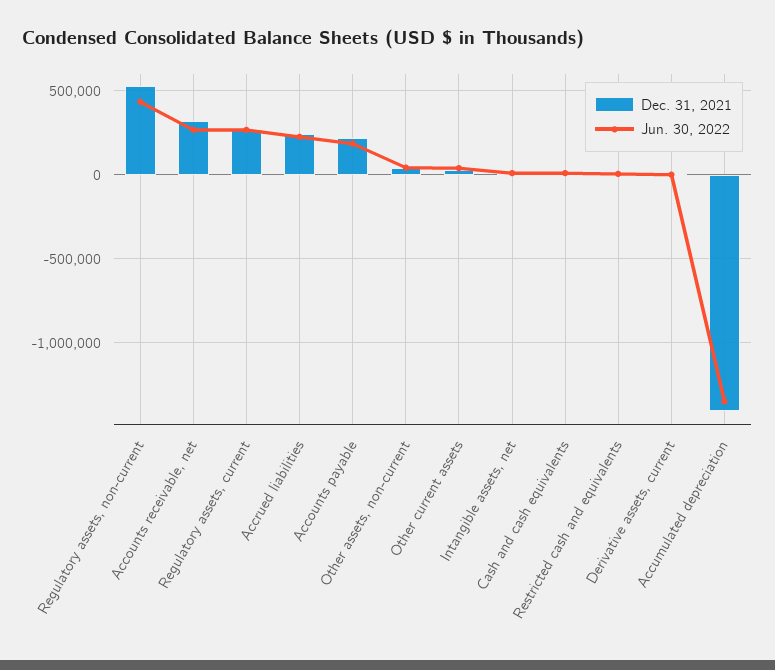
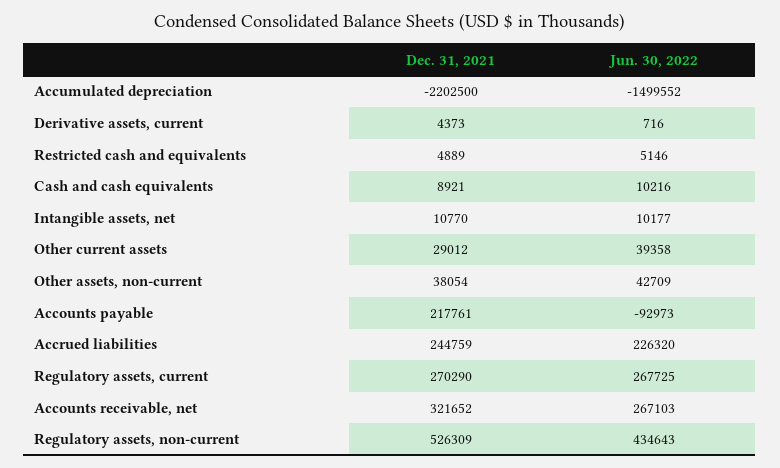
  {
    "Dec. 31, 2021": {
      "Regulatory assets, non-current": 526309,
      "Accounts receivable, net": 321652,
      "Regulatory assets, current": 270290,
      "Accrued liabilities": 244759,
      "Accounts payable": 217761,
      "Other assets, non-current": 38054,
      "Other current assets": 29012,
      "Intangible assets, net": 10770,
      "Cash and cash equivalents": 8921,
      "Restricted cash and equivalents": 4889,
      "Derivative assets, current": 4373,
-     "Accumulated depreciation": -1400000
+     "Accumulated depreciation": -2202500
    },
    "Jun. 30, 2022": {
      "Regulatory assets, non-current": 434643,
      "Accounts receivable, net": 267103,
      "Regulatory assets, current": 267725,
      "Accrued liabilities": 226320,
-     "Accounts payable": 200000,
+     "Accounts payable": -92973,
      "Other assets, non-current": 42709,
      "Other current assets": 39358,
      "Intangible assets, net": 10177,
      "Cash and cash equivalents": 10216,
      "Restricted cash and equivalents": 5146,
      "Derivative assets, current": 716,
-     "Accumulated depreciation": -1350000
+     "Accumulated depreciation": -1499552
    }
  }

